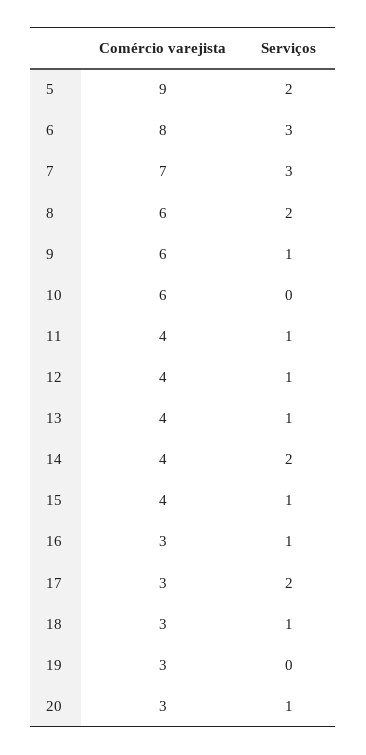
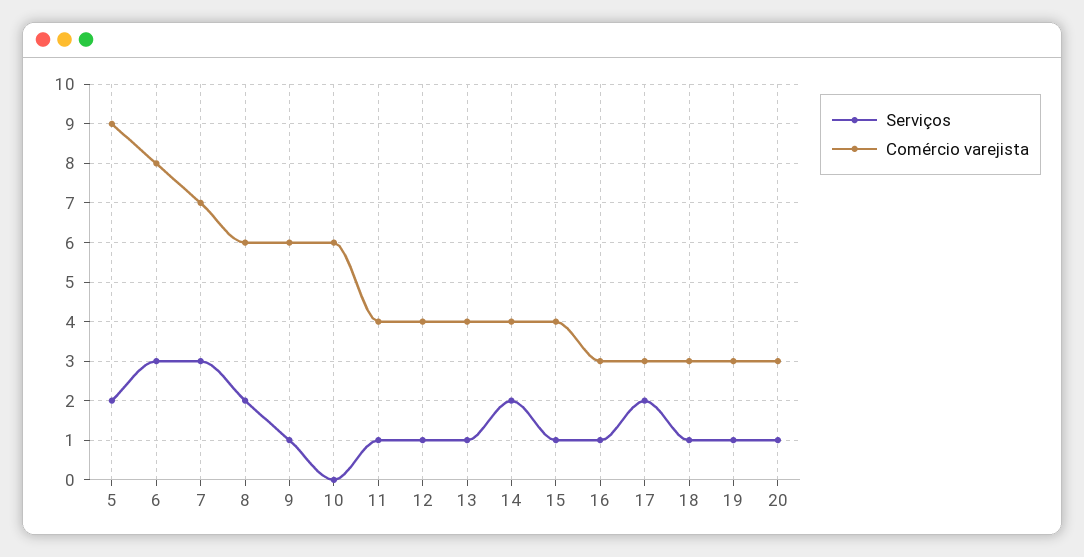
  {
    "Comércio varejista": {
      "5": 9,
      "6": 8,
      "7": 7,
      "8": 6,
      "9": 6,
      "10": 6,
      "11": 4,
      "12": 4,
      "13": 4,
      "14": 4,
      "15": 4,
      "16": 3,
      "17": 3,
      "18": 3,
      "19": 3,
      "20": 3
    },
    "Serviços": {
      "5": 2,
      "6": 3,
      "7": 3,
      "8": 2,
      "9": 1,
      "10": 0,
      "11": 1,
      "12": 1,
      "13": 1,
      "14": 2,
      "15": 1,
      "16": 1,
      "17": 2,
      "18": 1,
-     "19": 0,
+     "19": 1,
      "20": 1
    }
  }

